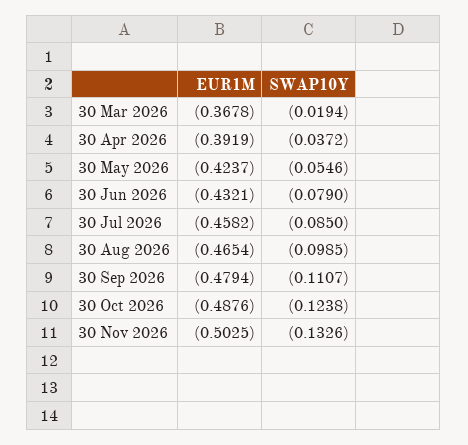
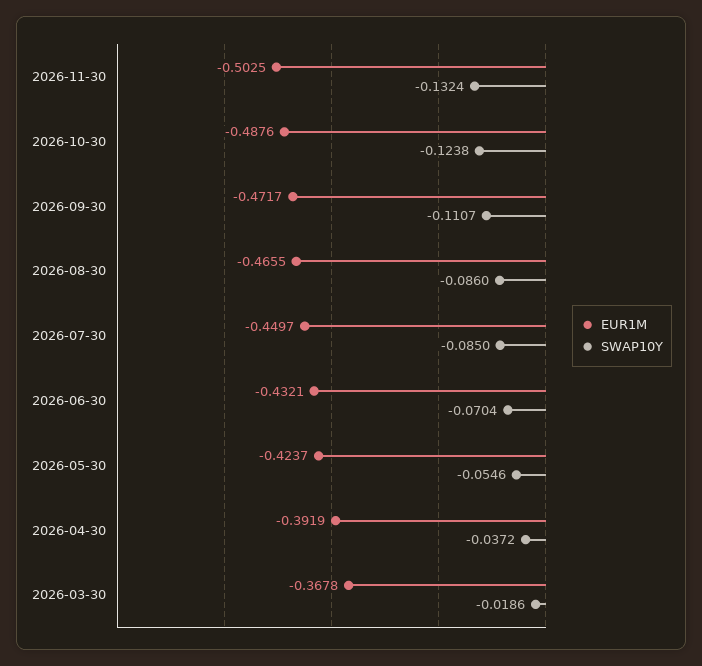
  {
    "EUR1M": {
      "30 Mar 2026": -0.3678,
      "30 Apr 2026": -0.3919,
      "30 May 2026": -0.4237,
      "30 Jun 2026": -0.4321,
-     "30 Jul 2026": -0.4582,
+     "30 Jul 2026": -0.4497,
-     "30 Aug 2026": -0.4654,
+     "30 Aug 2026": -0.4655,
-     "30 Sep 2026": -0.4794,
+     "30 Sep 2026": -0.4717,
      "30 Oct 2026": -0.4876,
      "30 Nov 2026": -0.5025
    },
    "SWAP10Y": {
-     "30 Mar 2026": -0.0194,
+     "30 Mar 2026": -0.0186,
      "30 Apr 2026": -0.0372,
      "30 May 2026": -0.0546,
-     "30 Jun 2026": -0.079,
+     "30 Jun 2026": -0.0704,
      "30 Jul 2026": -0.085,
-     "30 Aug 2026": -0.0985,
+     "30 Aug 2026": -0.086,
      "30 Sep 2026": -0.1107,
      "30 Oct 2026": -0.1238,
-     "30 Nov 2026": -0.1326
+     "30 Nov 2026": -0.1324
    }
  }

